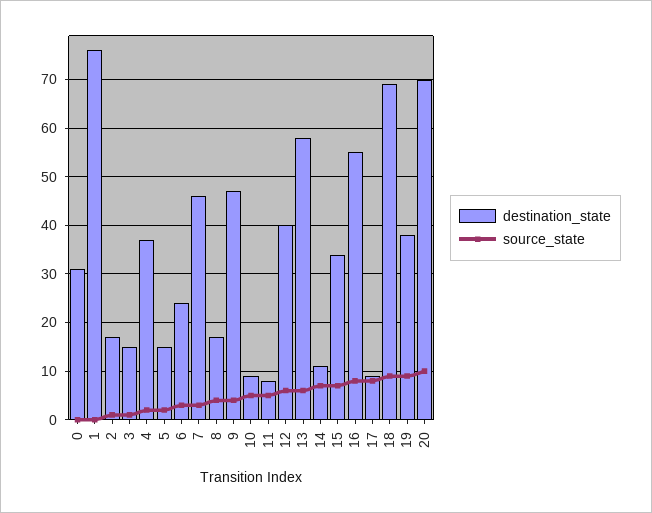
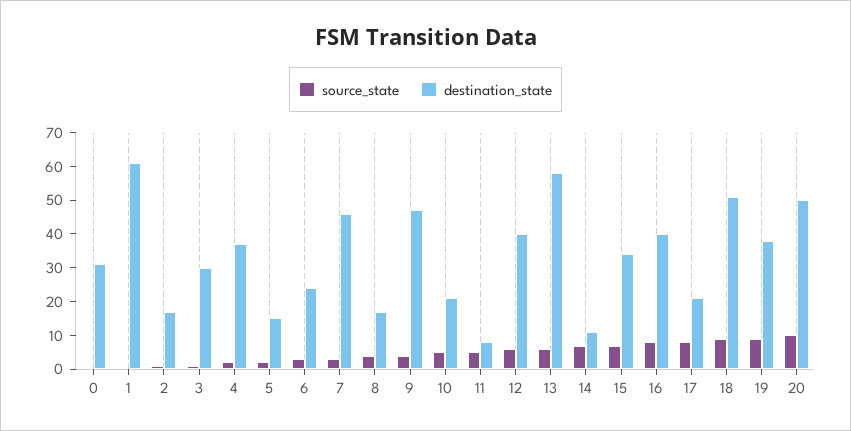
  {
    "destination_state": {
      "0": 30,
-     "1": 75,
+     "1": 60,
      "2": 15,
-     "3": 15,
+     "3": 30,
      "4": 35,
      "5": 15,
      "6": 25,
      "7": 45,
      "8": 15,
      "9": 45,
-     "10": 10,
+     "10": 20,
      "11": 10,
      "12": 40,
      "13": 60,
      "14": 10,
      "15": 35,
-     "16": 55,
+     "16": 40,
-     "17": 10,
+     "17": 20,
-     "18": 70,
+     "18": 50,
      "19": 40,
-     "20": 70
+     "20": 50
    },
    "source_state": {
      "0": 0,
      "1": 0,
      "2": 0,
      "3": 0,
      "4": 0,
      "5": 0,
      "6": 5,
      "7": 5,
      "8": 5,
      "9": 5,
      "10": 5,
      "11": 5,
      "12": 5,
      "13": 5,
      "14": 5,
      "15": 5,
      "16": 10,
      "17": 10,
      "18": 10,
      "19": 10,
      "20": 10
    }
  }

